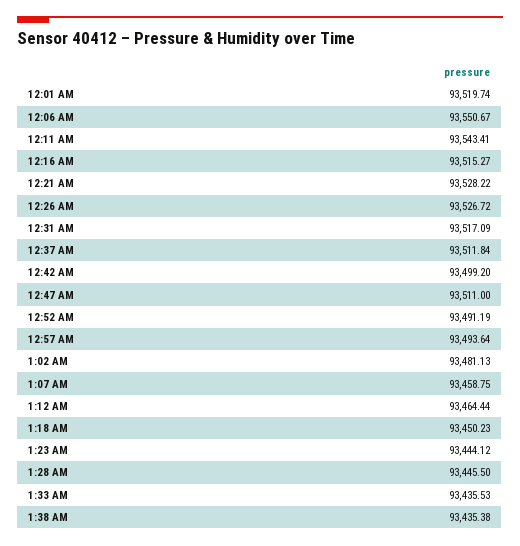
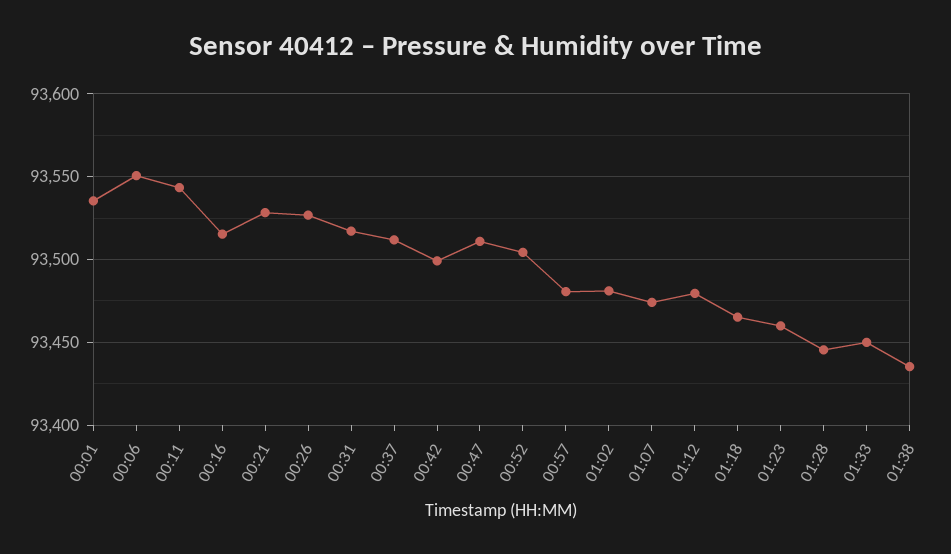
  {
-   "12:01 AM": 93519.74,
+   "12:01 AM": 93535,
    "12:06 AM": 93550.67,
    "12:11 AM": 93543.41,
    "12:16 AM": 93515.27,
    "12:21 AM": 93528.22,
    "12:26 AM": 93526.72,
    "12:31 AM": 93517.09,
    "12:37 AM": 93511.84,
    "12:42 AM": 93499.2,
    "12:47 AM": 93511,
-   "12:52 AM": 93491.19,
+   "12:52 AM": 93505,
-   "12:57 AM": 93493.64,
+   "12:57 AM": 93480,
    "1:02 AM": 93481.13,
-   "1:07 AM": 93458.75,
+   "1:07 AM": 93475,
-   "1:12 AM": 93464.44,
+   "1:12 AM": 93480,
-   "1:18 AM": 93450.23,
+   "1:18 AM": 93465,
-   "1:23 AM": 93444.12,
+   "1:23 AM": 93460,
    "1:28 AM": 93445.5,
-   "1:33 AM": 93435.53,
+   "1:33 AM": 93450,
    "1:38 AM": 93435.38
  }

